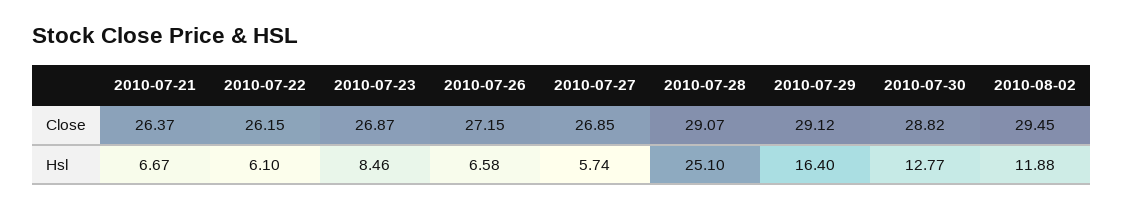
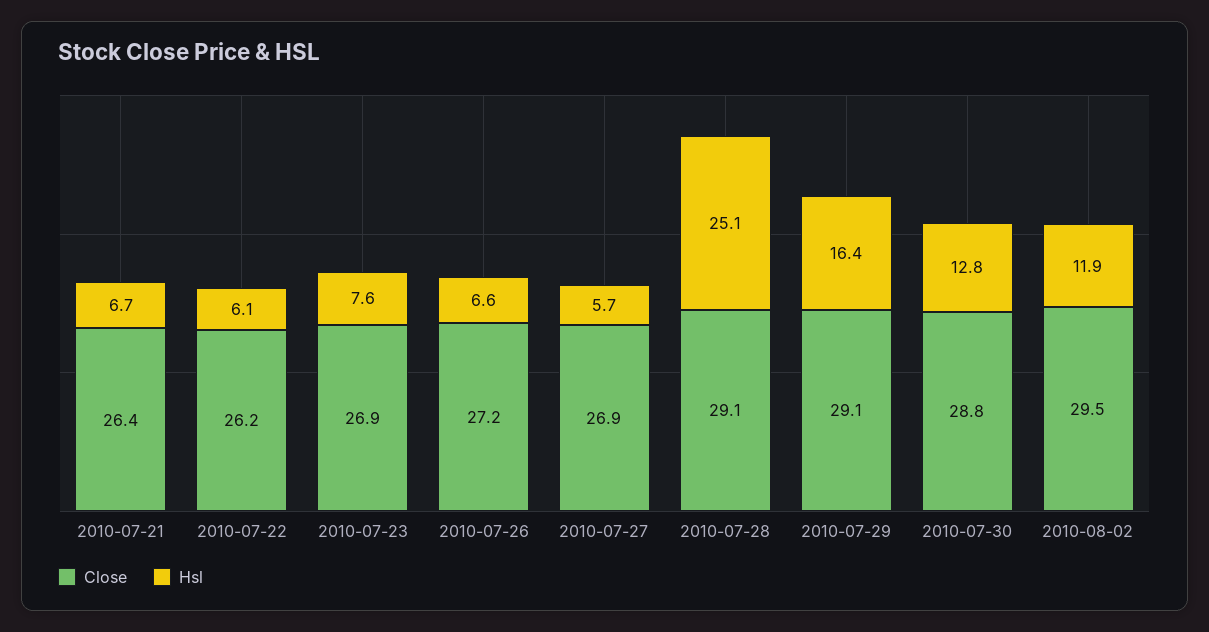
  {
    "Close": {
      "2010-07-21": 26.37,
      "2010-07-22": 26.15,
      "2010-07-23": 26.87,
      "2010-07-26": 27.15,
      "2010-07-27": 26.85,
      "2010-07-28": 29.07,
      "2010-07-29": 29.12,
      "2010-07-30": 28.82,
      "2010-08-02": 29.45
    },
    "Hsl": {
      "2010-07-21": 6.67,
      "2010-07-22": 6.1,
-     "2010-07-23": 8.46,
+     "2010-07-23": 7.6,
      "2010-07-26": 6.58,
      "2010-07-27": 5.74,
      "2010-07-28": 25.1,
      "2010-07-29": 16.4,
      "2010-07-30": 12.77,
      "2010-08-02": 11.88
    }
  }

